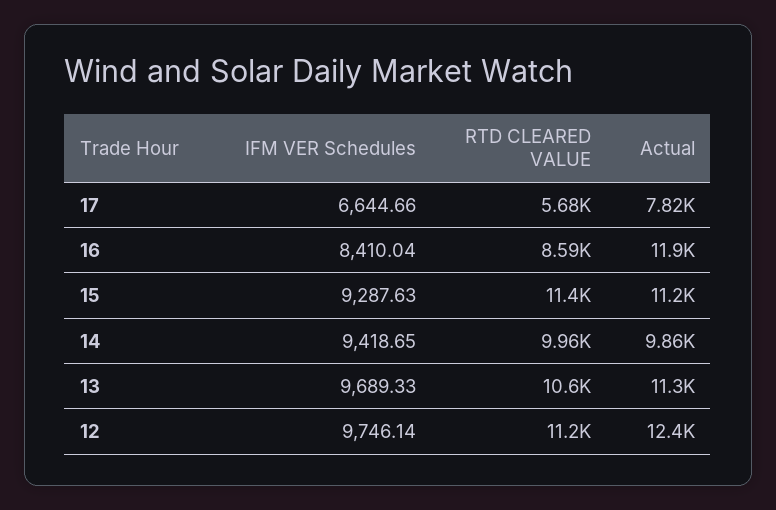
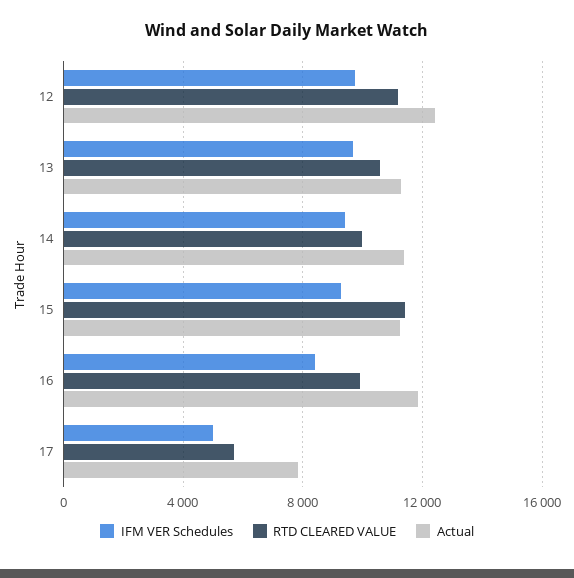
  {
    "IFM VER Schedules": {
-     "17": 6644.66,
+     "17": 5000,
      "16": 8410.04,
      "15": 9287.63,
      "14": 9418.65,
      "13": 9689.33,
      "12": 9746.14
    },
    "RTD CLEARED VALUE": {
      "17": 5680,
-     "16": 8590,
+     "16": 10000,
      "15": 11400,
      "14": 9960,
      "13": 10600,
      "12": 11200
    },
    "Actual": {
      "17": 7820,
      "16": 11900,
      "15": 11200,
-     "14": 9860,
+     "14": 11500,
      "13": 11300,
      "12": 12400
    }
  }

